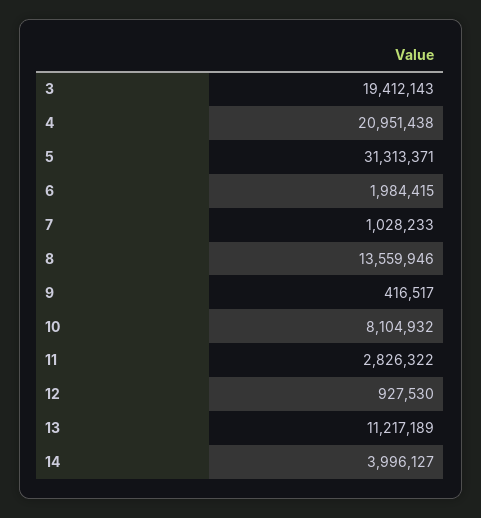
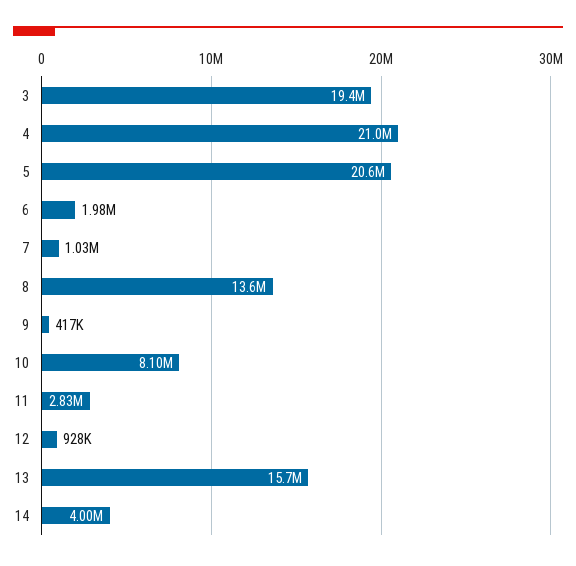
  {
    "3": 19412143,
    "4": 20951438,
-   "5": 31313371,
+   "5": 20600000,
    "6": 1984415,
    "7": 1028233,
    "8": 13559946,
    "9": 416517,
    "10": 8104932,
    "11": 2826322,
    "12": 927530,
-   "13": 11217189,
+   "13": 15700000,
    "14": 3996127
  }

